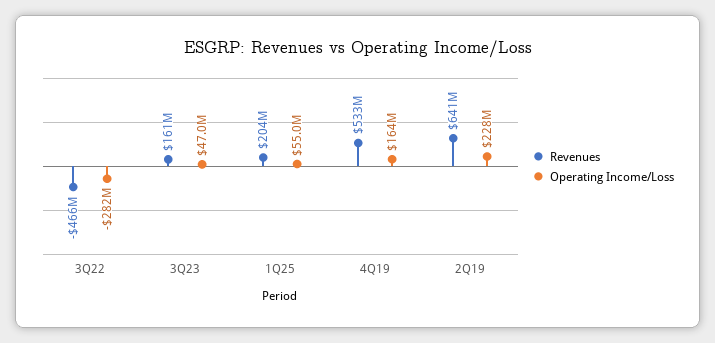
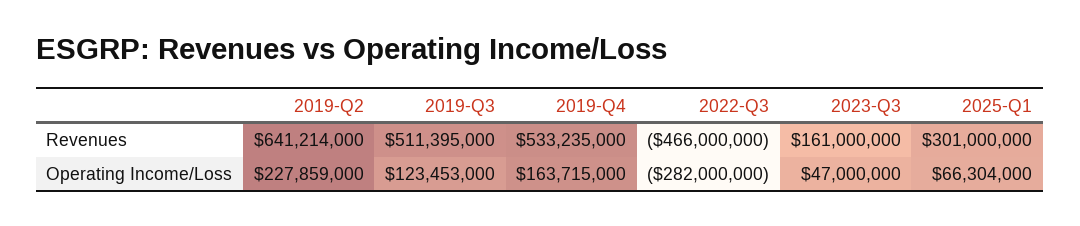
  {
    "Revenues": {
      "3Q22": -466000000,
      "3Q23": 161000000,
-     "1Q25": 204000000,
+     "1Q25": 301000000,
      "4Q19": 533235000,
-     "2Q19": 641214000
+     "2Q19": 641214000,
+     "2019-Q3": 511395000
    },
    "Operating Income/Loss": {
      "3Q22": -282000000,
      "3Q23": 47000000,
-     "1Q25": 55000000,
+     "1Q25": 66304000,
      "4Q19": 163715000,
-     "2Q19": 227859000
+     "2Q19": 227859000,
+     "2019-Q3": 123453000
    }
  }

